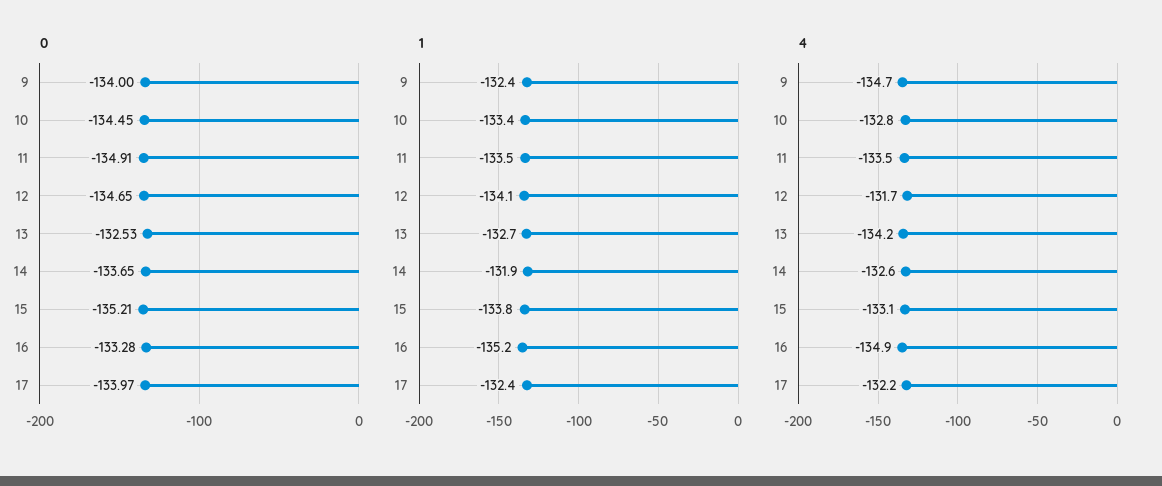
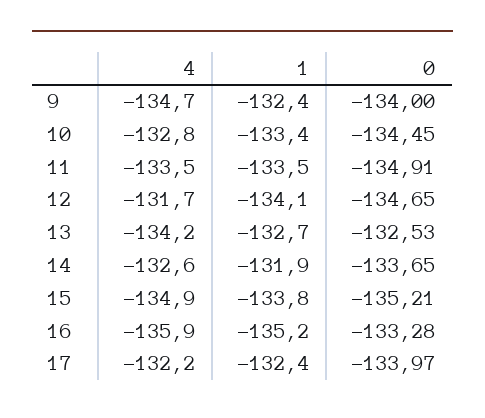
  {
    "0": {
      "9": -134,
      "10": -134.45,
      "11": -134.91,
      "12": -134.65,
      "13": -132.53,
      "14": -133.65,
      "15": -135.21,
      "16": -133.28,
      "17": -133.97
    },
    "1": {
      "9": -132.4,
      "10": -133.4,
      "11": -133.5,
      "12": -134.1,
      "13": -132.7,
      "14": -131.9,
      "15": -133.8,
      "16": -135.2,
      "17": -132.4
    },
    "4": {
      "9": -134.7,
      "10": -132.8,
      "11": -133.5,
      "12": -131.7,
      "13": -134.2,
      "14": -132.6,
-     "15": -133.1,
+     "15": -134.9,
-     "16": -134.9,
+     "16": -135.9,
      "17": -132.2
    }
  }

